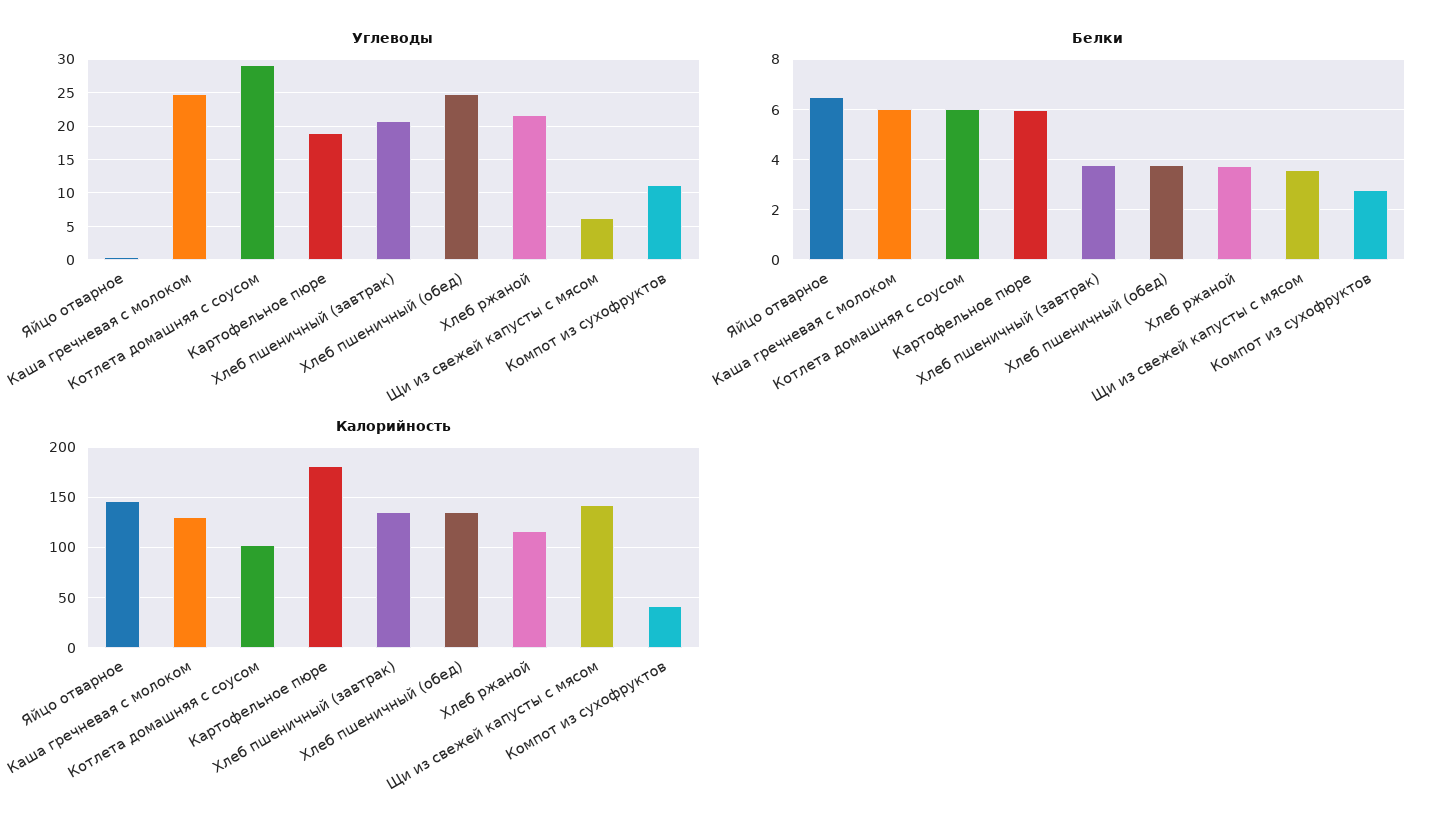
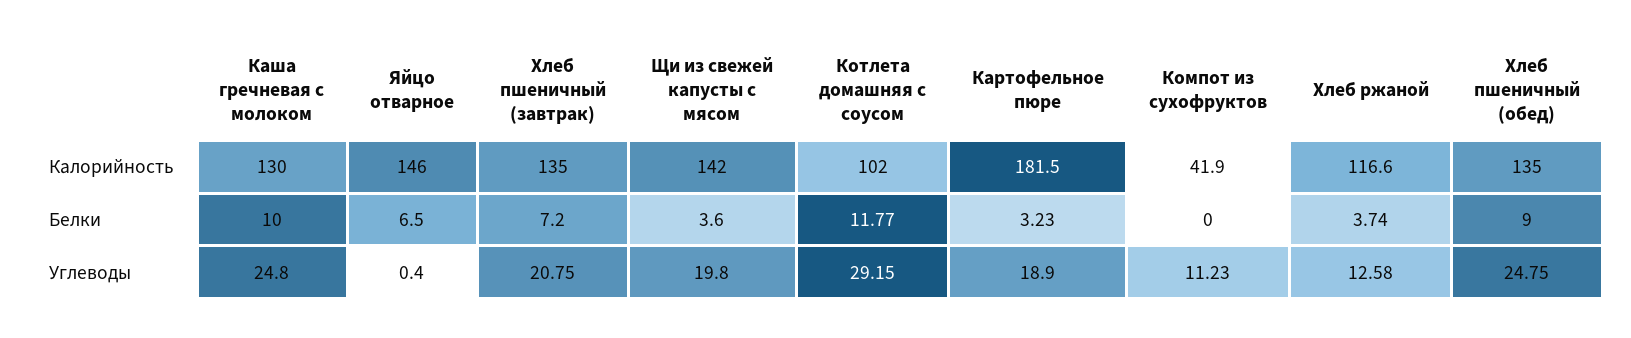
  {
    "Углеводы": {
      "Яйцо отварное": 0.4,
      "Каша гречневая с молоком": 24.8,
      "Котлета домашняя с соусом": 29.15,
      "Картофельное пюре": 18.9,
      "Хлеб пшеничный (завтрак)": 20.75,
      "Хлеб пшеничный (обед)": 24.75,
-     "Хлеб ржаной": 22,
+     "Хлеб ржаной": 12.58,
-     "Щи из свежей капусты с мясом": 6,
+     "Щи из свежей капусты с мясом": 19.8,
      "Компот из сухофруктов": 11.23
    },
    "Белки": {
      "Яйцо отварное": 6.5,
-     "Каша гречневая с молоком": 6,
+     "Каша гречневая с молоком": 10,
-     "Котлета домашняя с соусом": 6,
+     "Котлета домашняя с соусом": 11.77,
-     "Картофельное пюре": 6,
+     "Картофельное пюре": 3.23,
-     "Хлеб пшеничный (завтрак)": 3.75,
+     "Хлеб пшеничный (завтрак)": 7.2,
-     "Хлеб пшеничный (обед)": 3.75,
+     "Хлеб пшеничный (обед)": 9,
      "Хлеб ржаной": 3.74,
      "Щи из свежей капусты с мясом": 3.6,
-     "Компот из сухофруктов": 2.75
+     "Компот из сухофруктов": 0
    },
    "Калорийность": {
      "Яйцо отварное": 146,
      "Каша гречневая с молоком": 130,
      "Котлета домашняя с соусом": 102,
      "Картофельное пюре": 181.5,
      "Хлеб пшеничный (завтрак)": 135,
      "Хлеб пшеничный (обед)": 135,
      "Хлеб ржаной": 116.6,
      "Щи из свежей капусты с мясом": 142,
      "Компот из сухофруктов": 41.9
    }
  }

